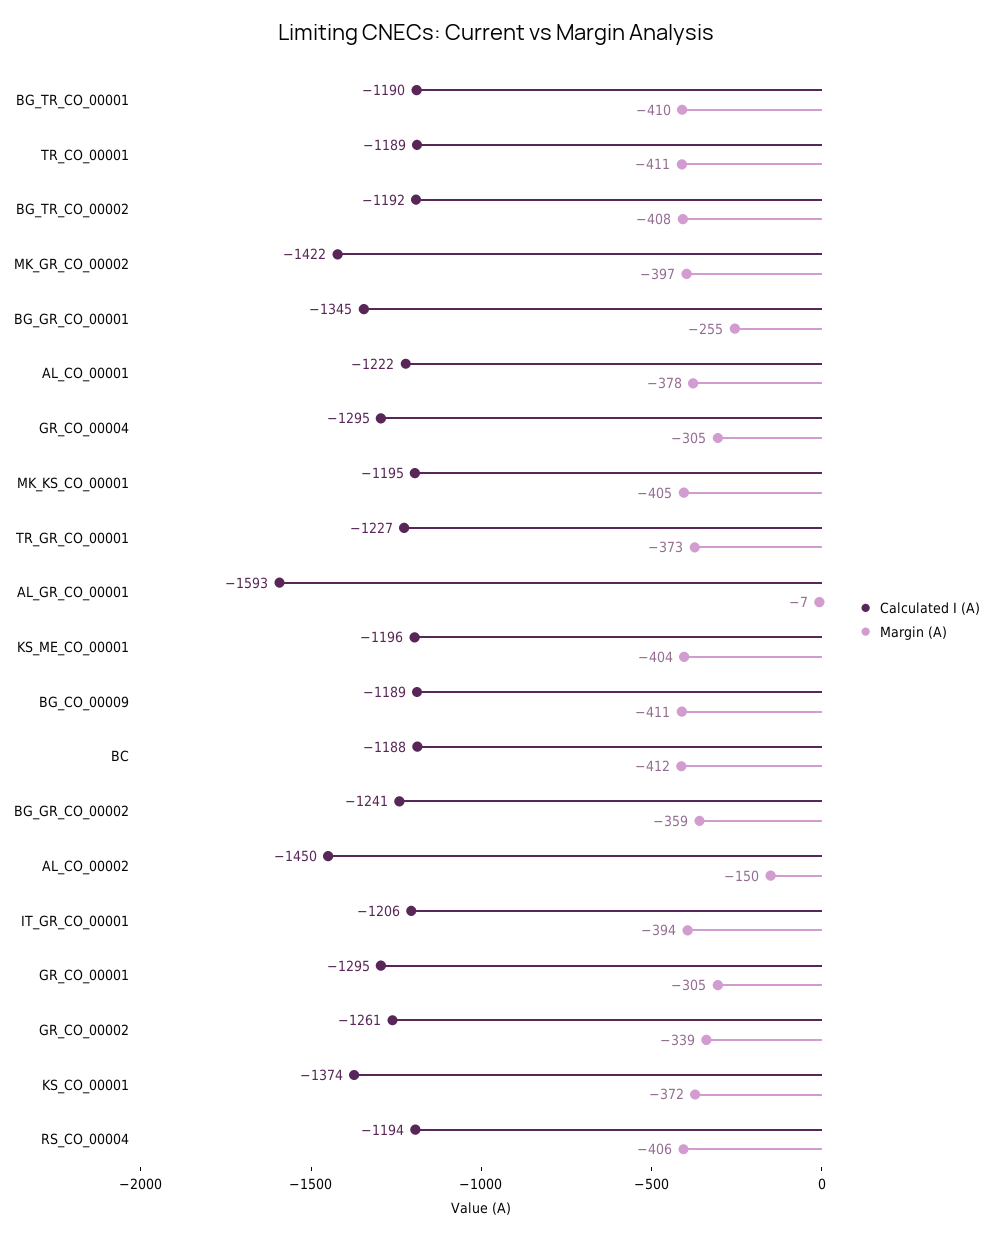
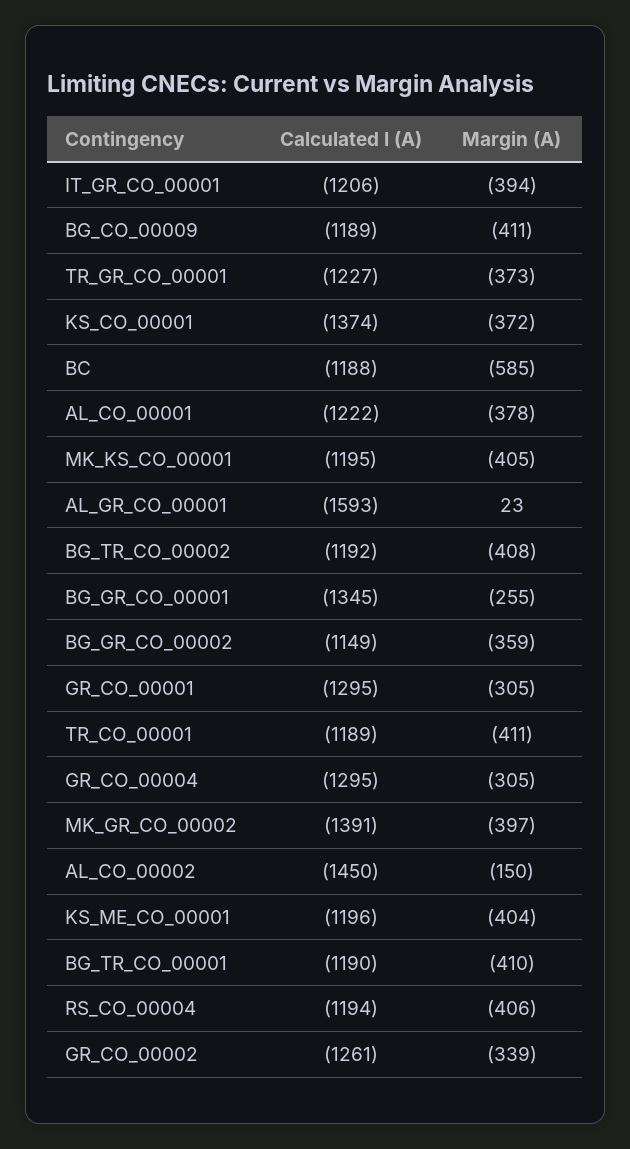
  {
    "Calculated I (A)": {
      "BG_TR_CO_00001": -1190,
      "TR_CO_00001": -1189,
      "BG_TR_CO_00002": -1192,
-     "MK_GR_CO_00002": -1422,
+     "MK_GR_CO_00002": -1391,
      "BG_GR_CO_00001": -1345,
      "AL_CO_00001": -1222,
      "GR_CO_00004": -1295,
      "MK_KS_CO_00001": -1195,
      "TR_GR_CO_00001": -1227,
      "AL_GR_CO_00001": -1593,
      "KS_ME_CO_00001": -1196,
      "BG_CO_00009": -1189,
      "BC": -1188,
-     "BG_GR_CO_00002": -1241,
+     "BG_GR_CO_00002": -1149,
      "AL_CO_00002": -1450,
      "IT_GR_CO_00001": -1206,
      "GR_CO_00001": -1295,
      "GR_CO_00002": -1261,
      "KS_CO_00001": -1374,
      "RS_CO_00004": -1194
    },
    "Margin (A)": {
      "BG_TR_CO_00001": -410,
      "TR_CO_00001": -411,
      "BG_TR_CO_00002": -408,
      "MK_GR_CO_00002": -397,
      "BG_GR_CO_00001": -255,
      "AL_CO_00001": -378,
      "GR_CO_00004": -305,
      "MK_KS_CO_00001": -405,
      "TR_GR_CO_00001": -373,
-     "AL_GR_CO_00001": -7,
+     "AL_GR_CO_00001": 23,
      "KS_ME_CO_00001": -404,
      "BG_CO_00009": -411,
-     "BC": -412,
+     "BC": -585,
      "BG_GR_CO_00002": -359,
      "AL_CO_00002": -150,
      "IT_GR_CO_00001": -394,
      "GR_CO_00001": -305,
      "GR_CO_00002": -339,
      "KS_CO_00001": -372,
      "RS_CO_00004": -406
    }
  }

